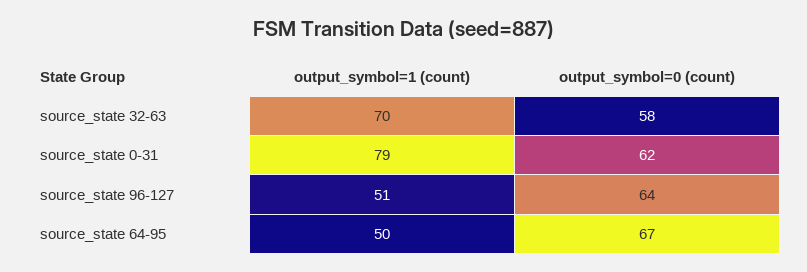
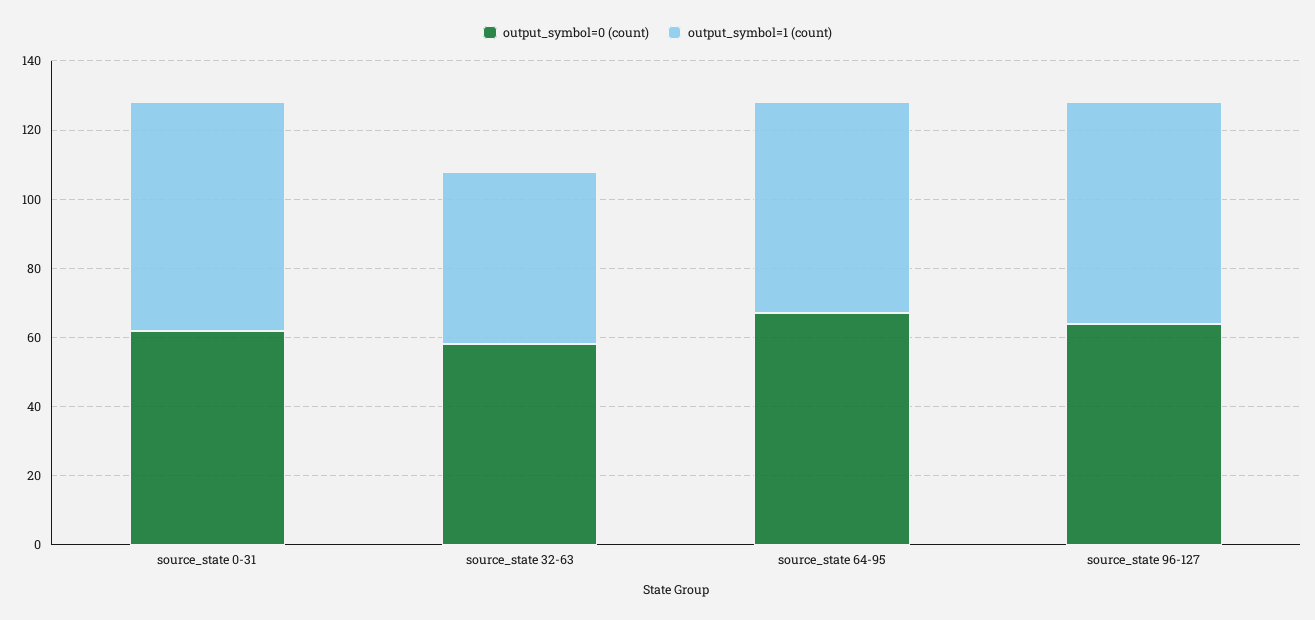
  {
    "output_symbol=1 (count)": {
-     "source_state 32-63": 70,
+     "source_state 32-63": 50,
-     "source_state 0-31": 79,
+     "source_state 0-31": 65,
-     "source_state 96-127": 51,
+     "source_state 96-127": 65,
-     "source_state 64-95": 50
+     "source_state 64-95": 60
    },
    "output_symbol=0 (count)": {
      "source_state 32-63": 58,
      "source_state 0-31": 62,
      "source_state 96-127": 64,
      "source_state 64-95": 67
    }
  }

